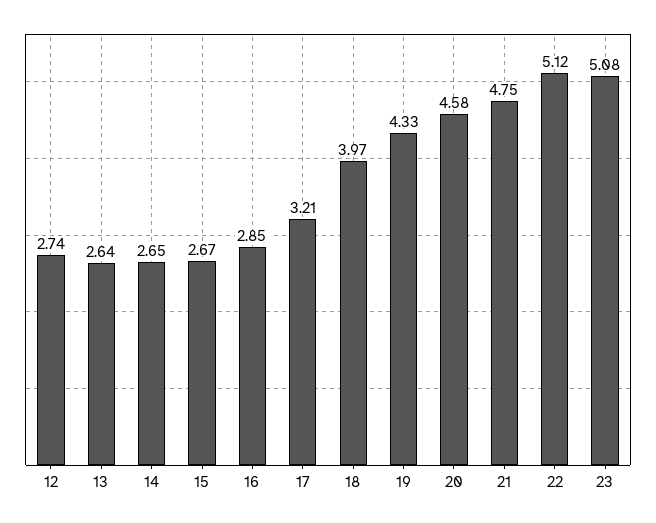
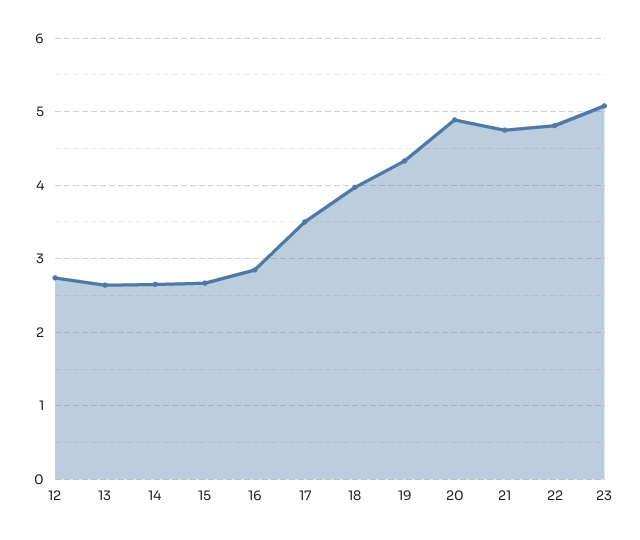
  {
    "12": 2.74,
    "13": 2.64,
    "14": 2.65,
    "15": 2.67,
    "16": 2.85,
-   "17": 3.21,
+   "17": 3.5,
    "18": 3.97,
    "19": 4.33,
-   "20": 4.58,
+   "20": 4.9,
    "21": 4.75,
-   "22": 5.12,
+   "22": 4.8,
    "23": 5.08
  }

